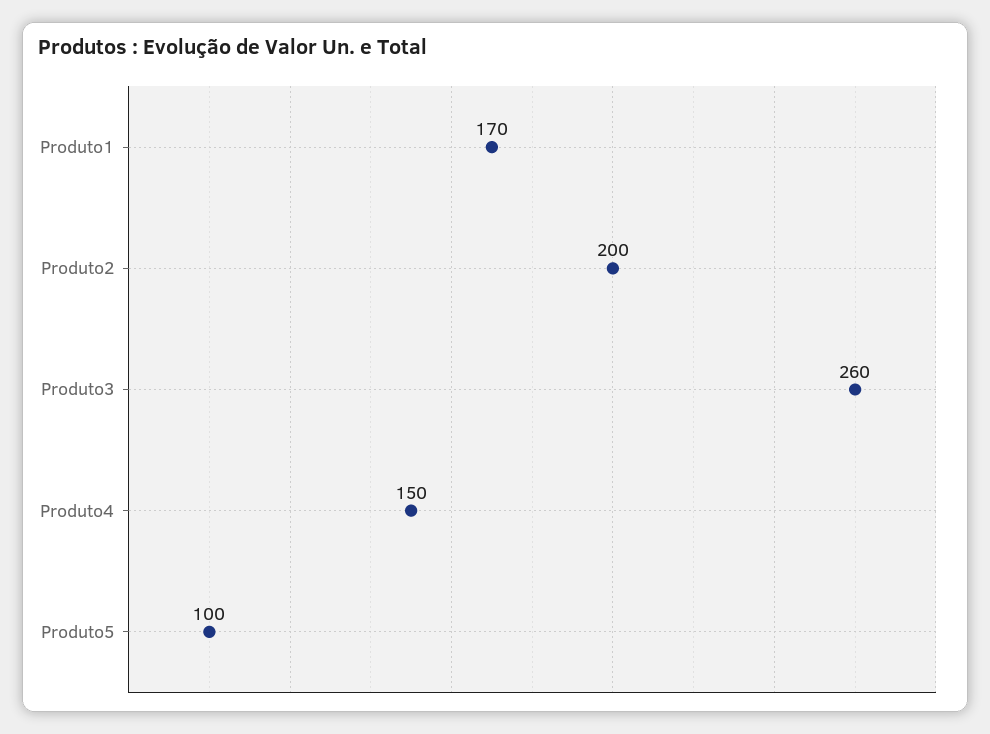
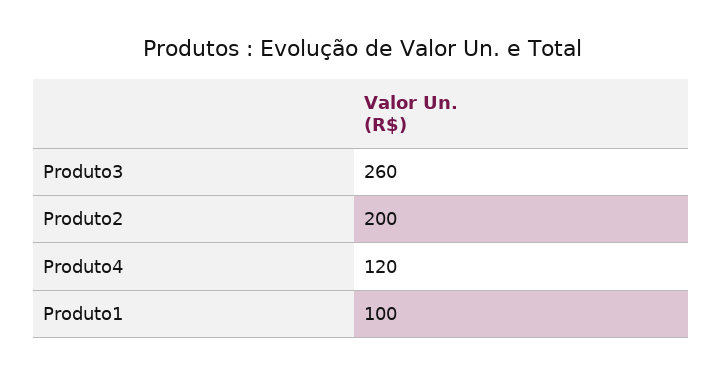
  {
-   "Produto1": 170,
+   "Produto1": 100,
    "Produto2": 200,
    "Produto3": 260,
-   "Produto4": 150,
+   "Produto4": 120
-   "Produto5": 100
  }

